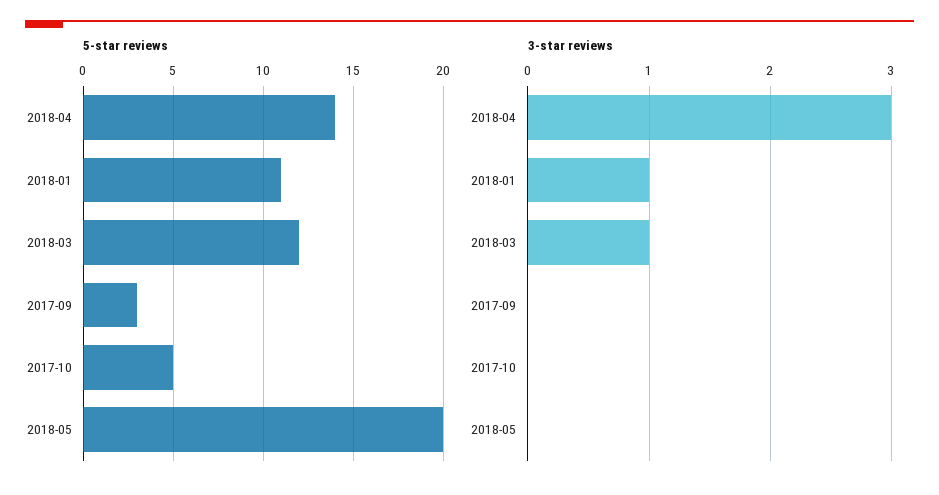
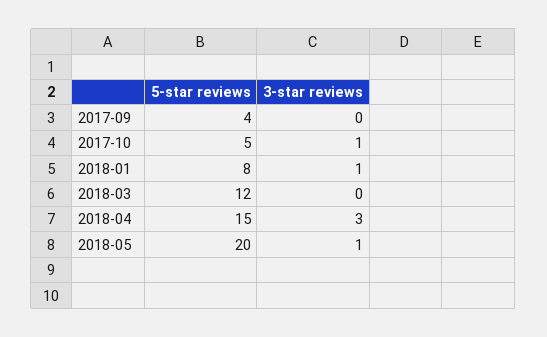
  {
    "5-star reviews": {
-     "2018-04": 14,
+     "2018-04": 15,
-     "2018-01": 11,
+     "2018-01": 8,
      "2018-03": 12,
-     "2017-09": 3,
+     "2017-09": 4,
      "2017-10": 5,
      "2018-05": 20
    },
    "3-star reviews": {
      "2018-04": 3,
      "2018-01": 1,
-     "2018-03": 1,
+     "2018-03": 0,
      "2017-09": 0,
-     "2017-10": 0,
+     "2017-10": 1,
-     "2018-05": 0
+     "2018-05": 1
    }
  }

